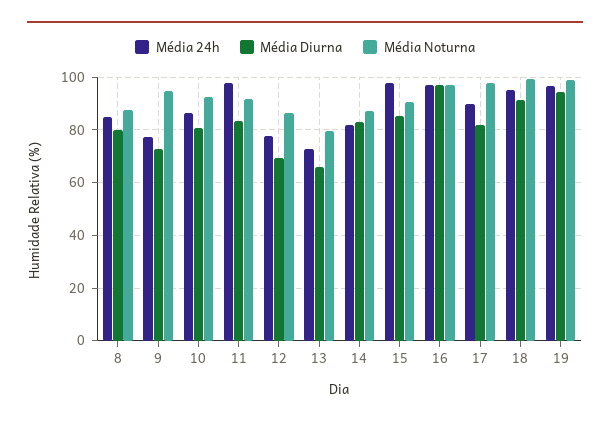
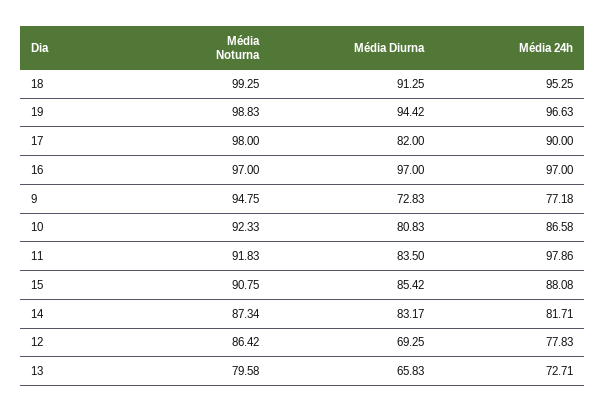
  {
    "Média 24h": {
-     "8": 85,
      "9": 77.18,
      "10": 86.58,
      "11": 97.86,
      "12": 77.83,
      "13": 72.71,
      "14": 81.71,
-     "15": 97.5,
+     "15": 88.08,
      "16": 97,
      "17": 90,
      "18": 95.25,
      "19": 96.63
    },
    "Média Diurna": {
-     "8": 80,
      "9": 72.83,
      "10": 80.83,
      "11": 83.5,
      "12": 69.25,
      "13": 65.83,
      "14": 83.17,
      "15": 85.42,
      "16": 97,
      "17": 82,
      "18": 91.25,
      "19": 94.42
    },
    "Média Noturna": {
-     "8": 87.5,
      "9": 94.75,
      "10": 92.33,
      "11": 91.83,
      "12": 86.42,
      "13": 79.58,
      "14": 87.34,
      "15": 90.75,
      "16": 97,
      "17": 98,
      "18": 99.25,
      "19": 98.83
    }
  }

